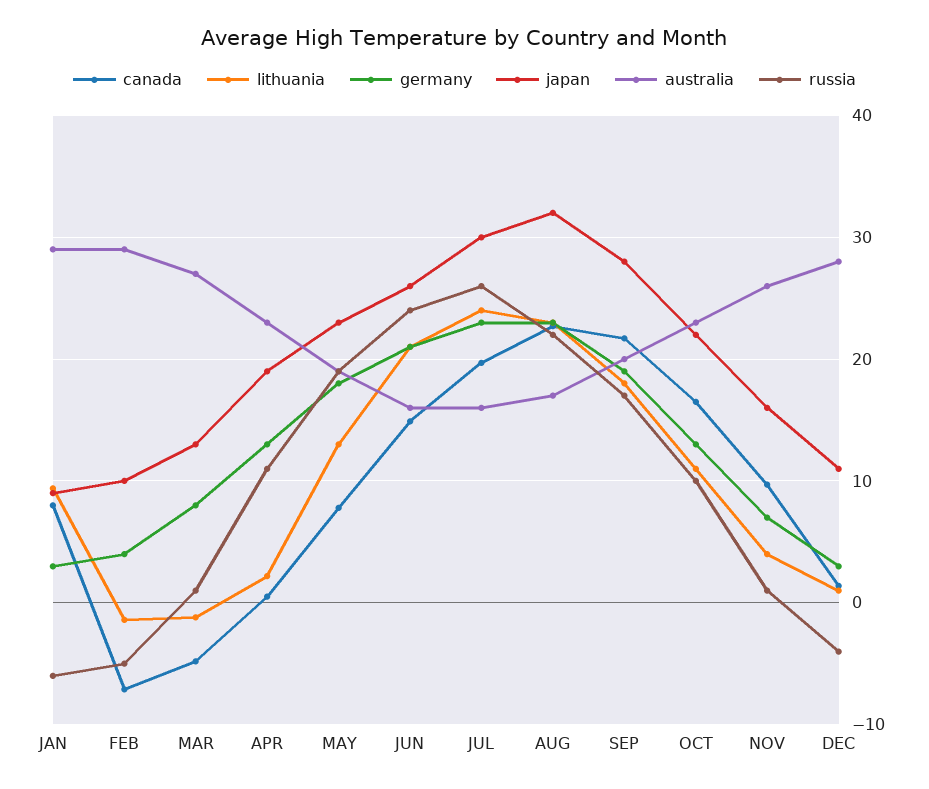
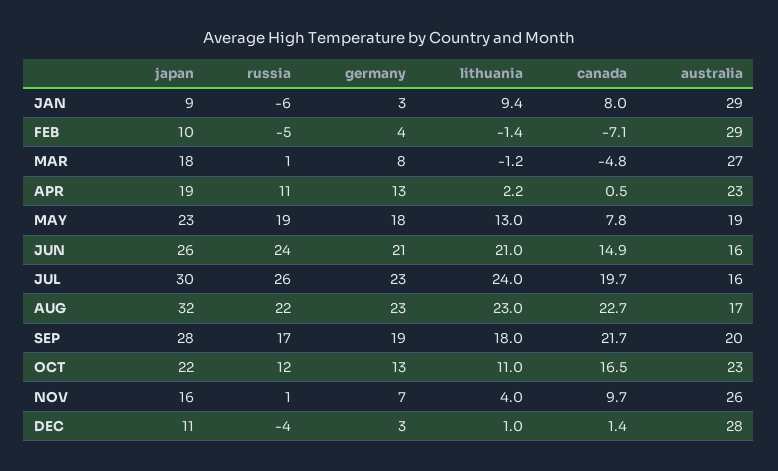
  {
    "canada": {
      "JAN": 8,
      "FEB": -7.1,
      "MAR": -4.8,
      "APR": 0.5,
      "MAY": 7.8,
      "JUN": 14.9,
      "JUL": 19.7,
      "AUG": 22.7,
      "SEP": 21.7,
      "OCT": 16.5,
      "NOV": 9.7,
      "DEC": 1.4
    },
    "lithuania": {
      "JAN": 9.4,
      "FEB": -1.4,
      "MAR": -1.2,
      "APR": 2.2,
      "MAY": 13,
      "JUN": 21,
      "JUL": 24,
      "AUG": 23,
      "SEP": 18,
      "OCT": 11,
      "NOV": 4,
      "DEC": 1
    },
    "germany": {
      "JAN": 3,
      "FEB": 4,
      "MAR": 8,
      "APR": 13,
      "MAY": 18,
      "JUN": 21,
      "JUL": 23,
      "AUG": 23,
      "SEP": 19,
      "OCT": 13,
      "NOV": 7,
      "DEC": 3
    },
    "japan": {
      "JAN": 9,
      "FEB": 10,
-     "MAR": 13,
+     "MAR": 18,
      "APR": 19,
      "MAY": 23,
      "JUN": 26,
      "JUL": 30,
      "AUG": 32,
      "SEP": 28,
      "OCT": 22,
      "NOV": 16,
      "DEC": 11
    },
    "australia": {
      "JAN": 29,
      "FEB": 29,
      "MAR": 27,
      "APR": 23,
      "MAY": 19,
      "JUN": 16,
      "JUL": 16,
      "AUG": 17,
      "SEP": 20,
      "OCT": 23,
      "NOV": 26,
      "DEC": 28
    },
    "russia": {
      "JAN": -6,
      "FEB": -5,
      "MAR": 1,
      "APR": 11,
      "MAY": 19,
      "JUN": 24,
      "JUL": 26,
      "AUG": 22,
      "SEP": 17,
-     "OCT": 10,
+     "OCT": 12,
      "NOV": 1,
      "DEC": -4
    }
  }

